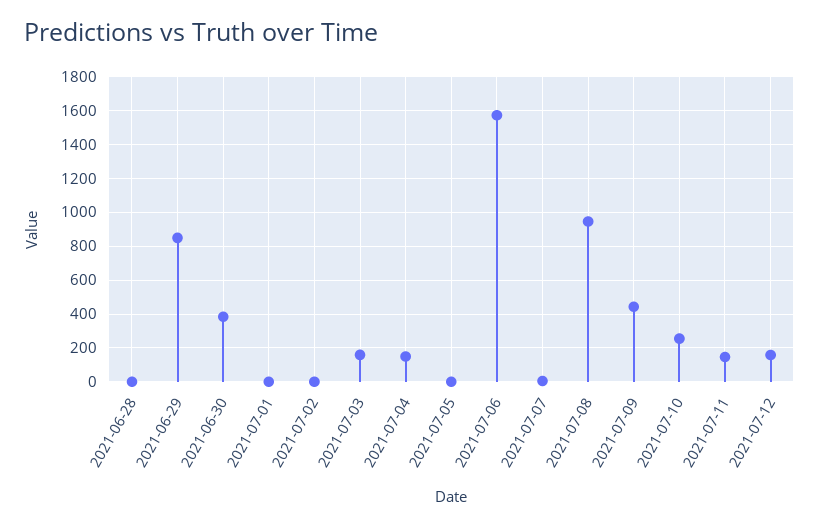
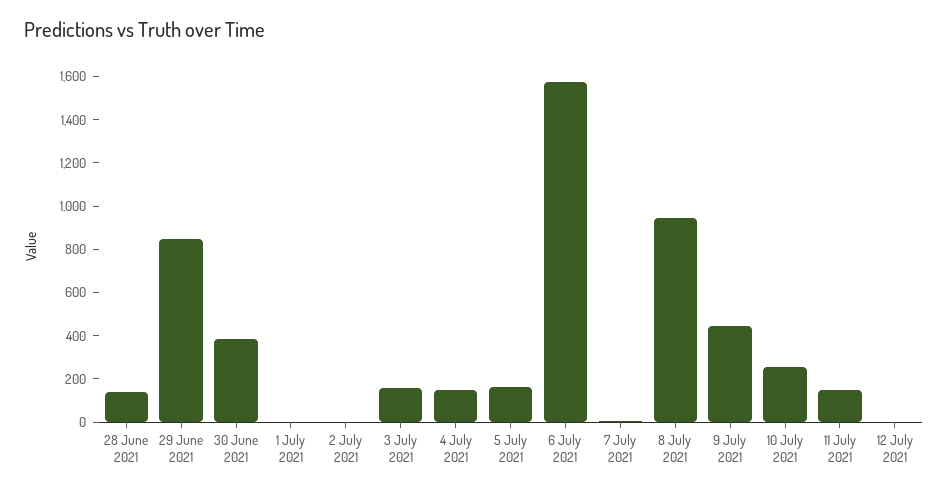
  {
-   "2021-06-28": 0,
+   "2021-06-28": 150,
    "2021-06-29": 850,
    "2021-06-30": 400,
    "2021-07-01": 0,
    "2021-07-02": 0,
    "2021-07-03": 150,
    "2021-07-04": 150,
-   "2021-07-05": 0,
+   "2021-07-05": 150,
    "2021-07-06": 1550,
    "2021-07-07": 0,
    "2021-07-08": 950,
    "2021-07-09": 450,
    "2021-07-10": 250,
    "2021-07-11": 150,
-   "2021-07-12": 150
+   "2021-07-12": 0
  }

